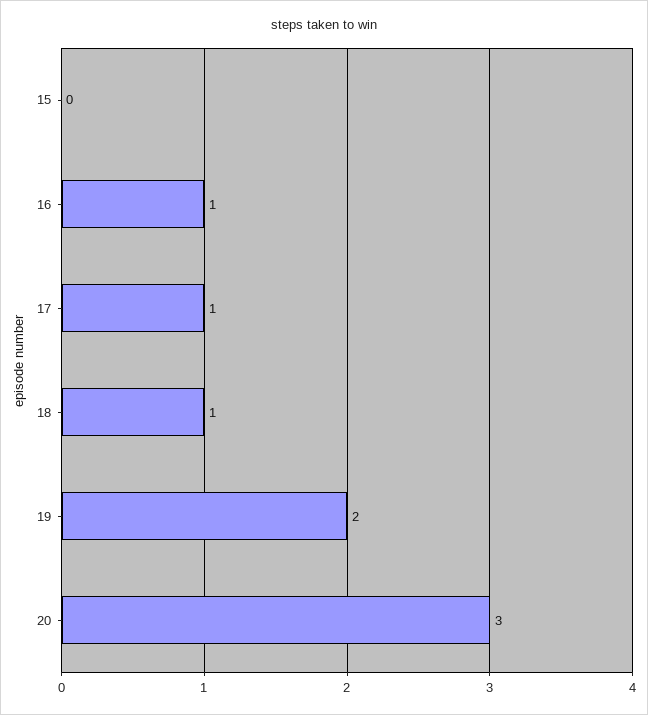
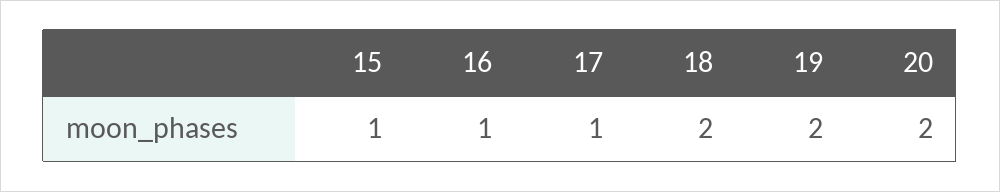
  {
-   "15": 0,
+   "15": 1,
    "16": 1,
    "17": 1,
-   "18": 1,
+   "18": 2,
    "19": 2,
-   "20": 3
+   "20": 2
  }

